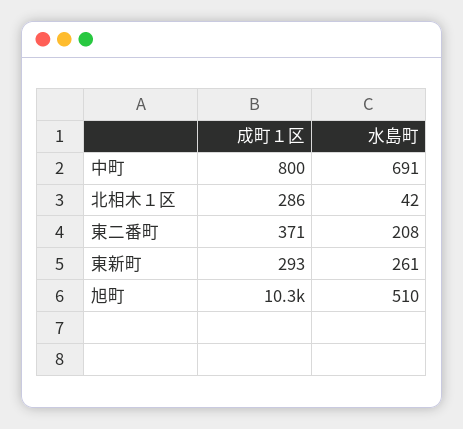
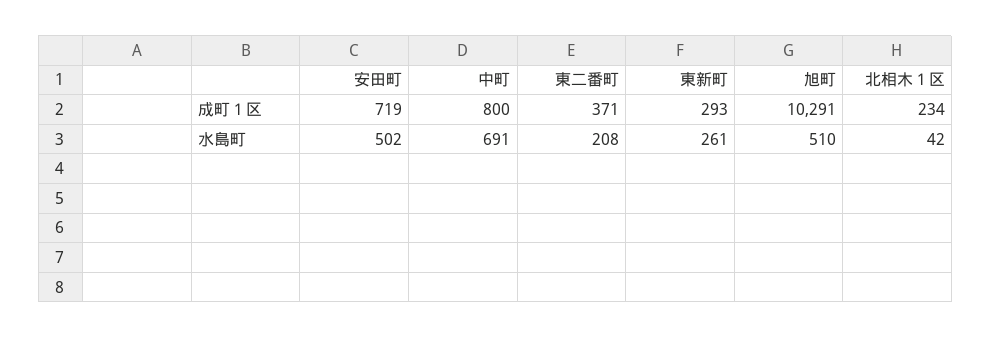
  {
    "成町１区": {
      "中町": 800,
-     "北相木１区": 286,
+     "北相木１区": 234,
      "東二番町": 371,
      "東新町": 293,
-     "旭町": 10291
+     "旭町": 10291,
+     "安田町": 719
    },
    "水島町": {
      "中町": 691,
      "北相木１区": 42,
      "東二番町": 208,
      "東新町": 261,
-     "旭町": 510
+     "旭町": 510,
+     "安田町": 502
    }
  }

